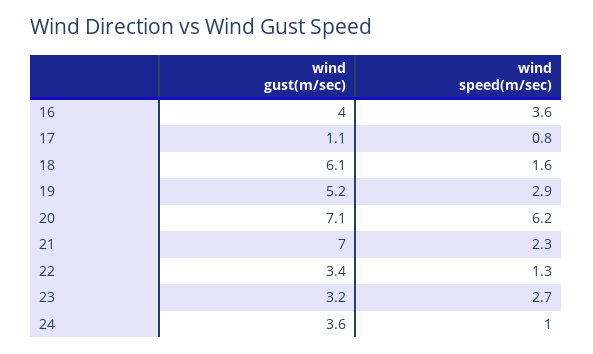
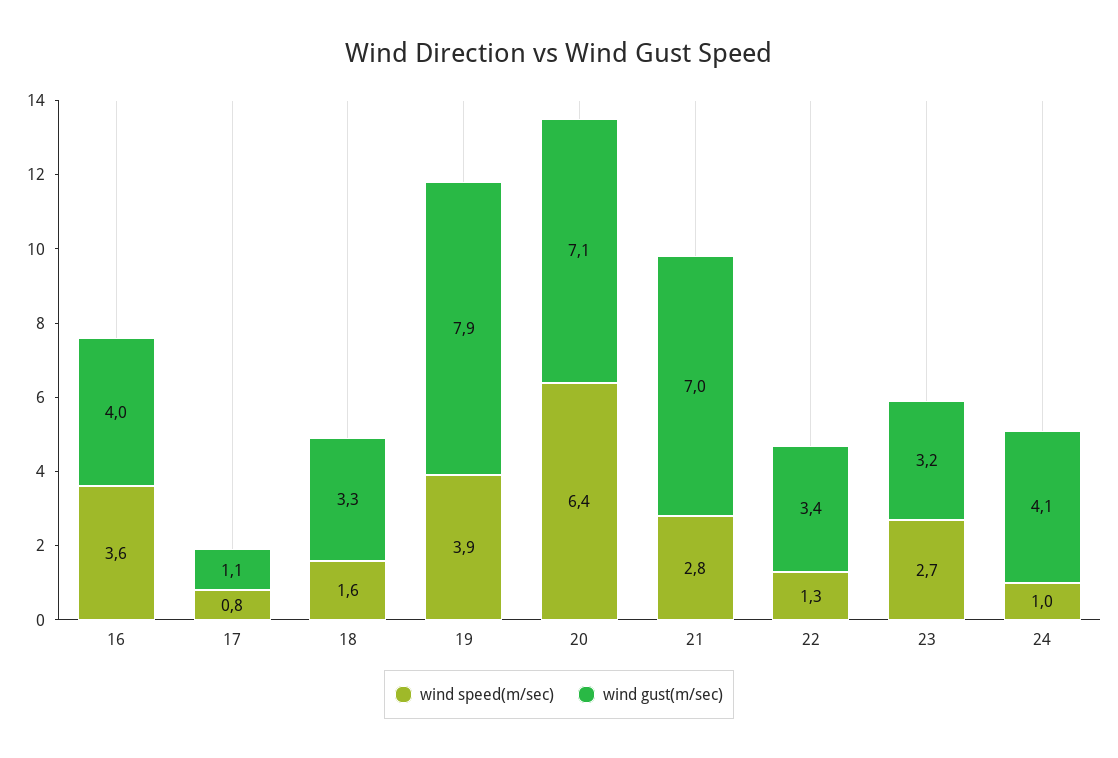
  {
    "wind gust(m/sec)": {
      "16": 4,
      "17": 1.1,
-     "18": 6.1,
+     "18": 3.3,
-     "19": 5.2,
+     "19": 7.9,
      "20": 7.1,
      "21": 7,
      "22": 3.4,
      "23": 3.2,
-     "24": 3.6
+     "24": 4.1
    },
    "wind speed(m/sec)": {
      "16": 3.6,
      "17": 0.8,
      "18": 1.6,
-     "19": 2.9,
+     "19": 3.9,
-     "20": 6.2,
+     "20": 6.4,
-     "21": 2.3,
+     "21": 2.8,
      "22": 1.3,
      "23": 2.7,
      "24": 1
    }
  }

